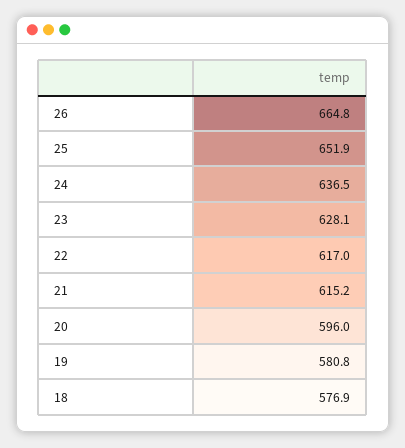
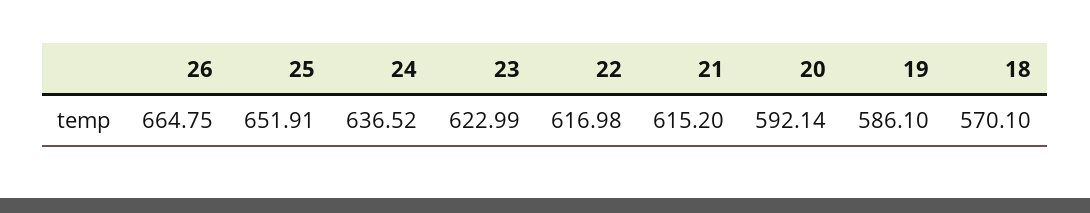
  {
    "26": 664.75,
    "25": 651.91,
    "24": 636.52,
-   "23": 628.1,
+   "23": 622.99,
    "22": 616.98,
    "21": 615.2,
-   "20": 596,
+   "20": 592.14,
-   "19": 580.8,
+   "19": 586.1,
-   "18": 576.9
+   "18": 570.1
  }

